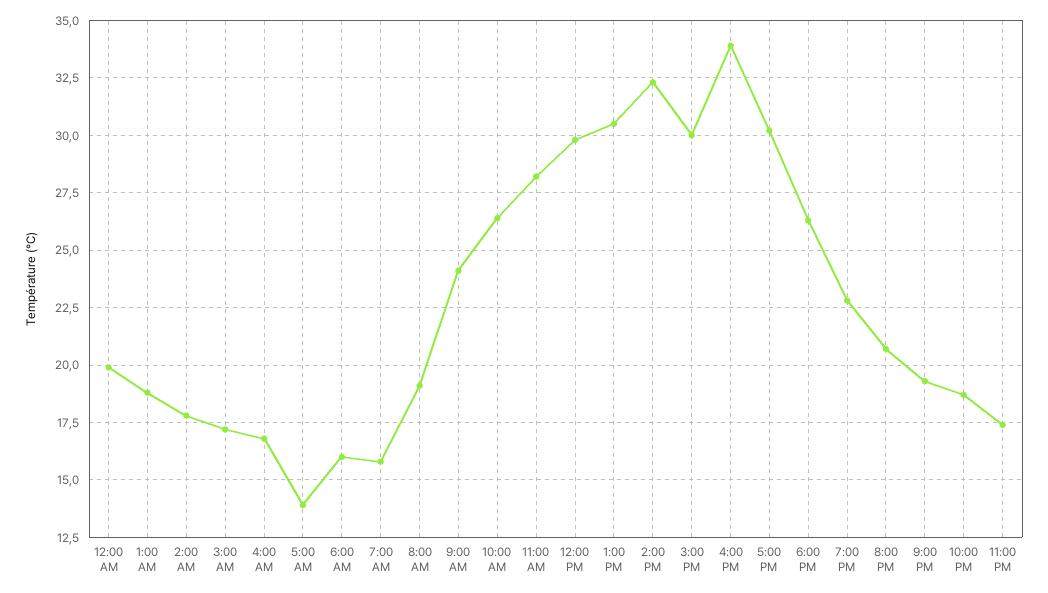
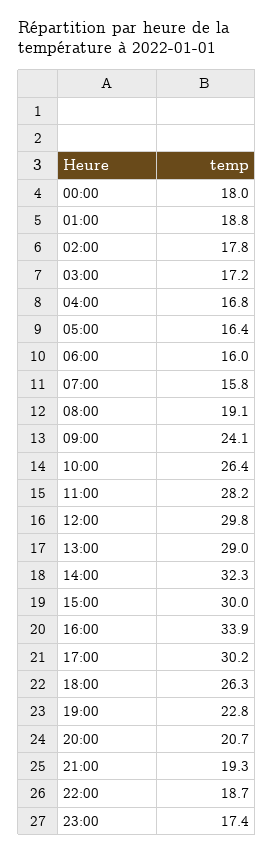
  {
-   "12:00 AM": 20,
+   "12:00 AM": 18,
    "1:00 AM": 18.8,
    "2:00 AM": 17.8,
    "3:00 AM": 17.2,
    "4:00 AM": 16.8,
-   "5:00 AM": 14,
+   "5:00 AM": 16.4,
    "6:00 AM": 16,
    "7:00 AM": 15.8,
    "8:00 AM": 19.1,
    "9:00 AM": 24.1,
    "10:00 AM": 26.4,
    "11:00 AM": 28.2,
    "12:00 PM": 29.8,
-   "1:00 PM": 30.5,
+   "1:00 PM": 29,
    "2:00 PM": 32.3,
    "3:00 PM": 30,
    "4:00 PM": 33.9,
    "5:00 PM": 30.2,
    "6:00 PM": 26.3,
    "7:00 PM": 22.8,
    "8:00 PM": 20.7,
    "9:00 PM": 19.3,
    "10:00 PM": 18.7,
    "11:00 PM": 17.4
  }

